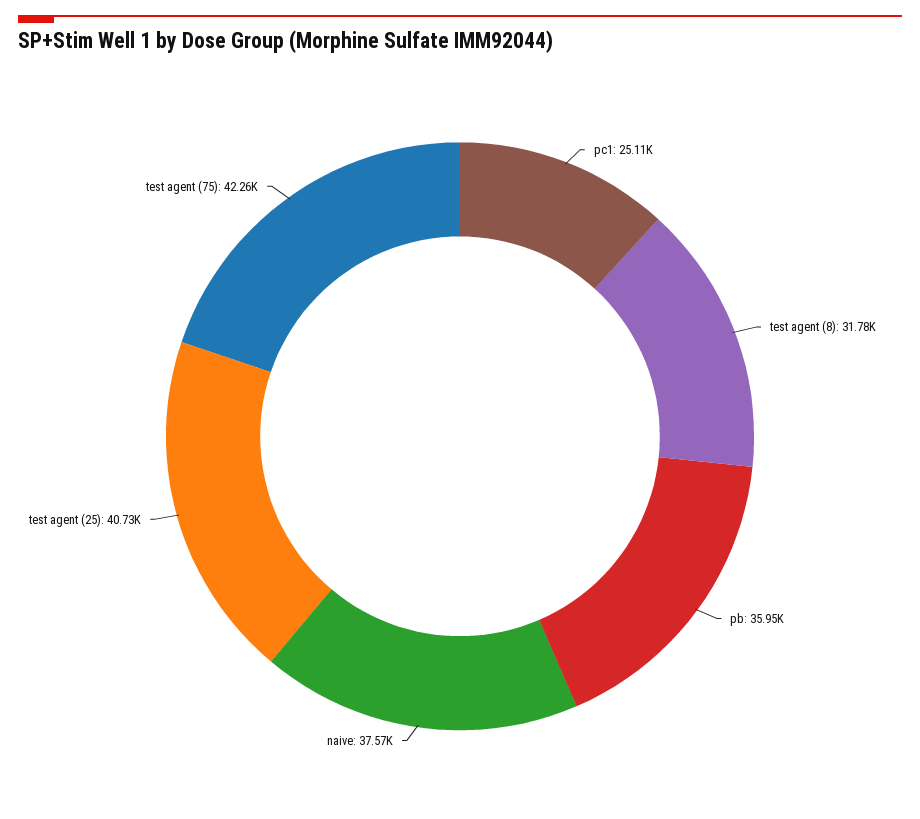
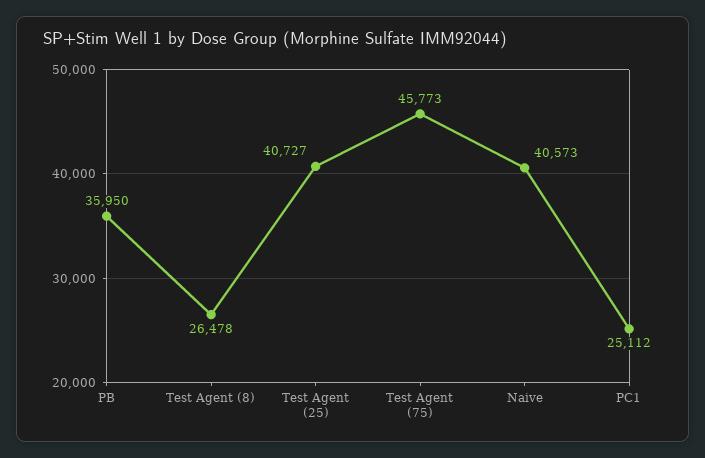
  {
    "pc1": 25112,
-   "test agent (8)": 31780,
+   "test agent (8)": 26478,
    "pb": 35950,
-   "naive": 37570,
+   "naive": 40573,
    "test agent (25)": 40727,
-   "test agent (75)": 42260
+   "test agent (75)": 45773
  }

